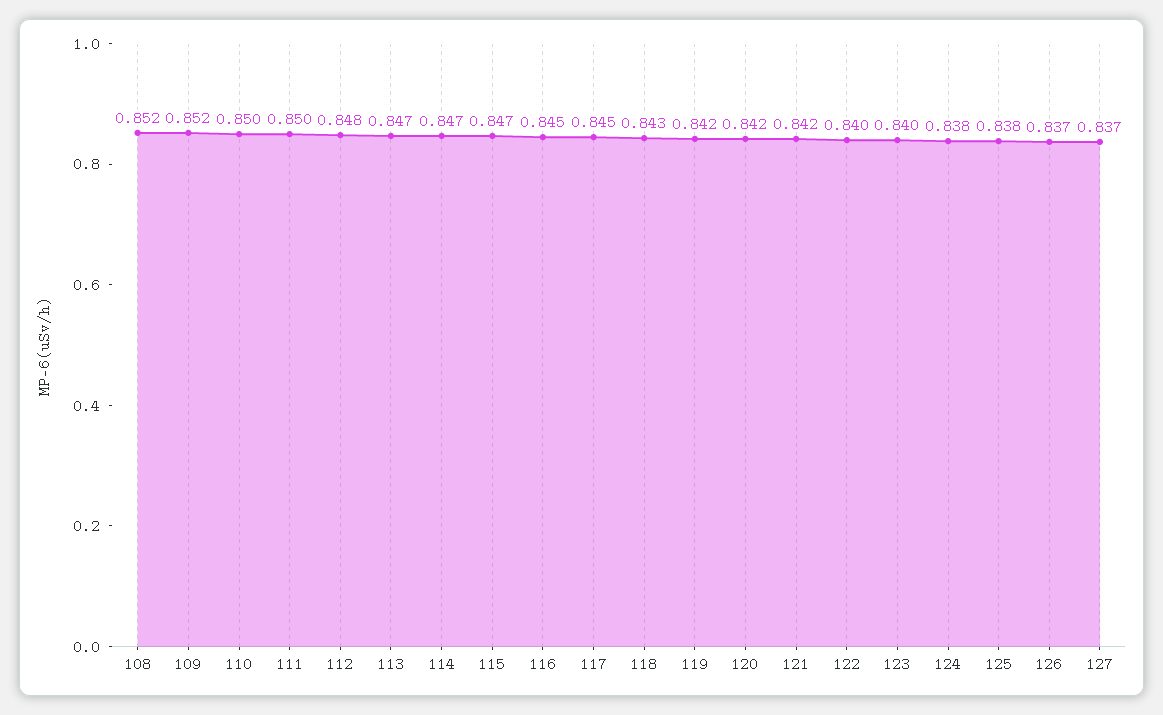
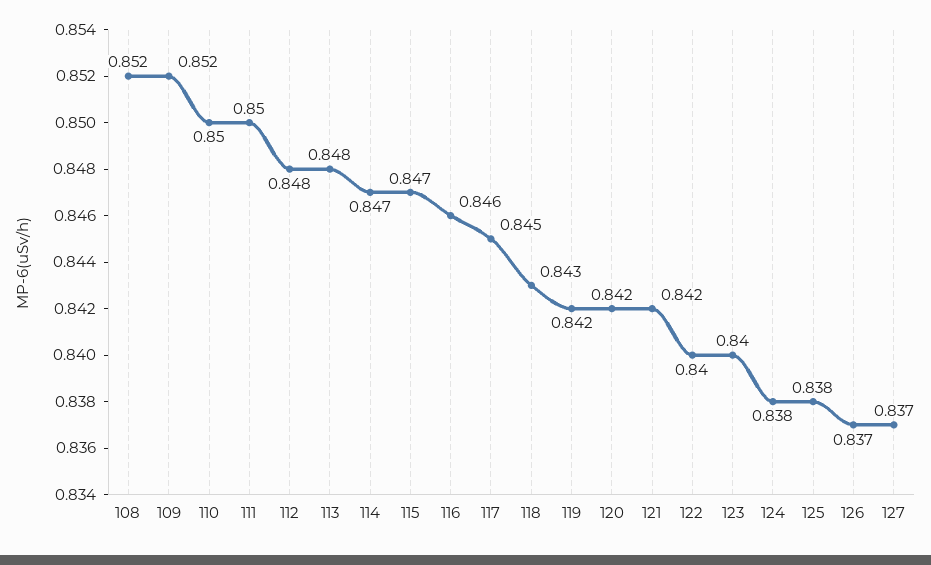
  {
    "108": 0.852,
    "109": 0.852,
    "110": 0.85,
    "111": 0.85,
    "112": 0.848,
-   "113": 0.847,
+   "113": 0.848,
    "114": 0.847,
    "115": 0.847,
-   "116": 0.845,
+   "116": 0.846,
    "117": 0.845,
    "118": 0.843,
    "119": 0.842,
    "120": 0.842,
    "121": 0.842,
    "122": 0.84,
    "123": 0.84,
    "124": 0.838,
    "125": 0.838,
    "126": 0.837,
    "127": 0.837
  }

